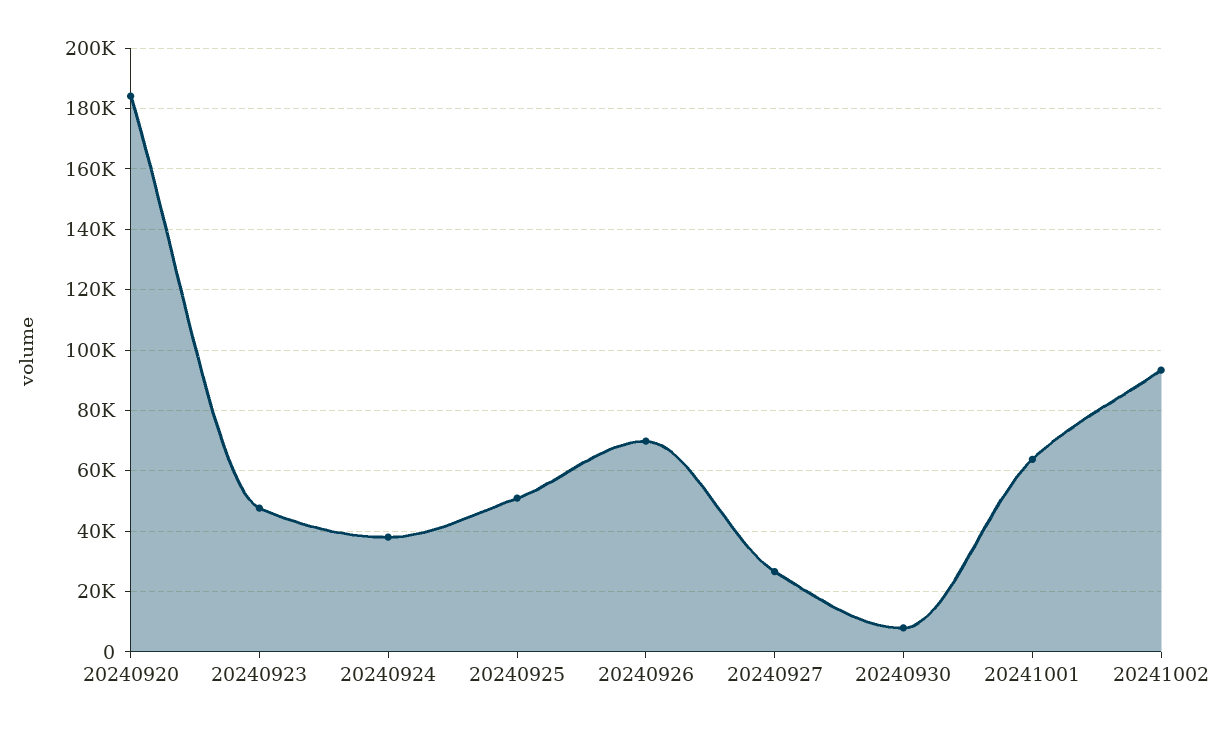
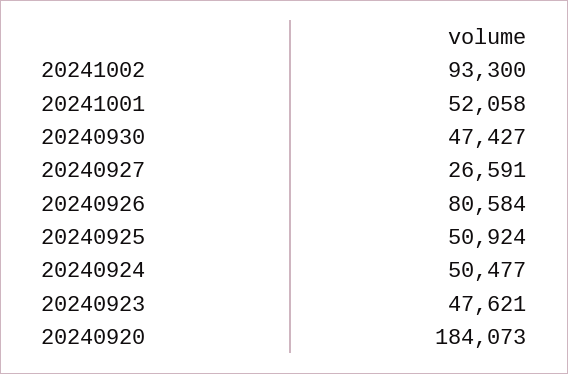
  {
    "20240920": 184073,
    "20240923": 47621,
-   "20240924": 38000,
+   "20240924": 50477,
    "20240925": 50924,
-   "20240926": 70000,
+   "20240926": 80584,
    "20240927": 26591,
-   "20240930": 8000,
+   "20240930": 47427,
-   "20241001": 64000,
+   "20241001": 52058,
    "20241002": 93300
  }

